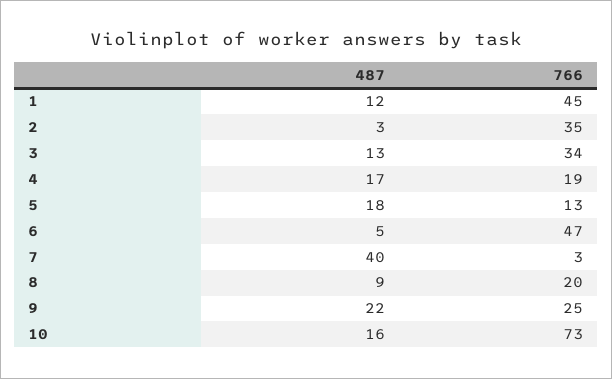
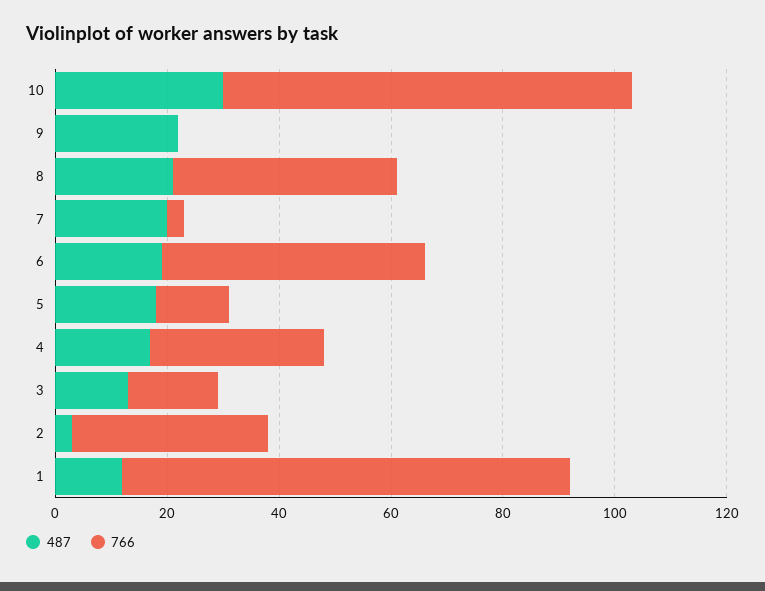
  {
    "487": {
      "1": 12,
      "2": 3,
      "3": 13,
      "4": 17,
      "5": 18,
-     "6": 5,
+     "6": 20,
-     "7": 40,
+     "7": 20,
-     "8": 9,
+     "8": 20,
      "9": 22,
-     "10": 16
+     "10": 30
    },
    "766": {
-     "1": 45,
+     "1": 80,
      "2": 35,
-     "3": 34,
+     "3": 15,
-     "4": 19,
+     "4": 30,
      "5": 13,
      "6": 47,
      "7": 3,
-     "8": 20,
+     "8": 40,
-     "9": 25,
+     "9": 0,
      "10": 73
    }
  }

